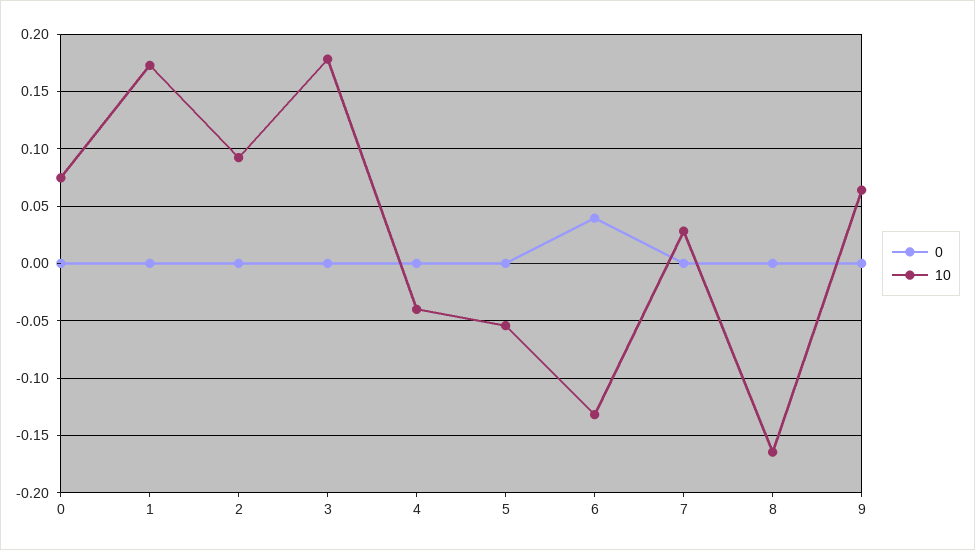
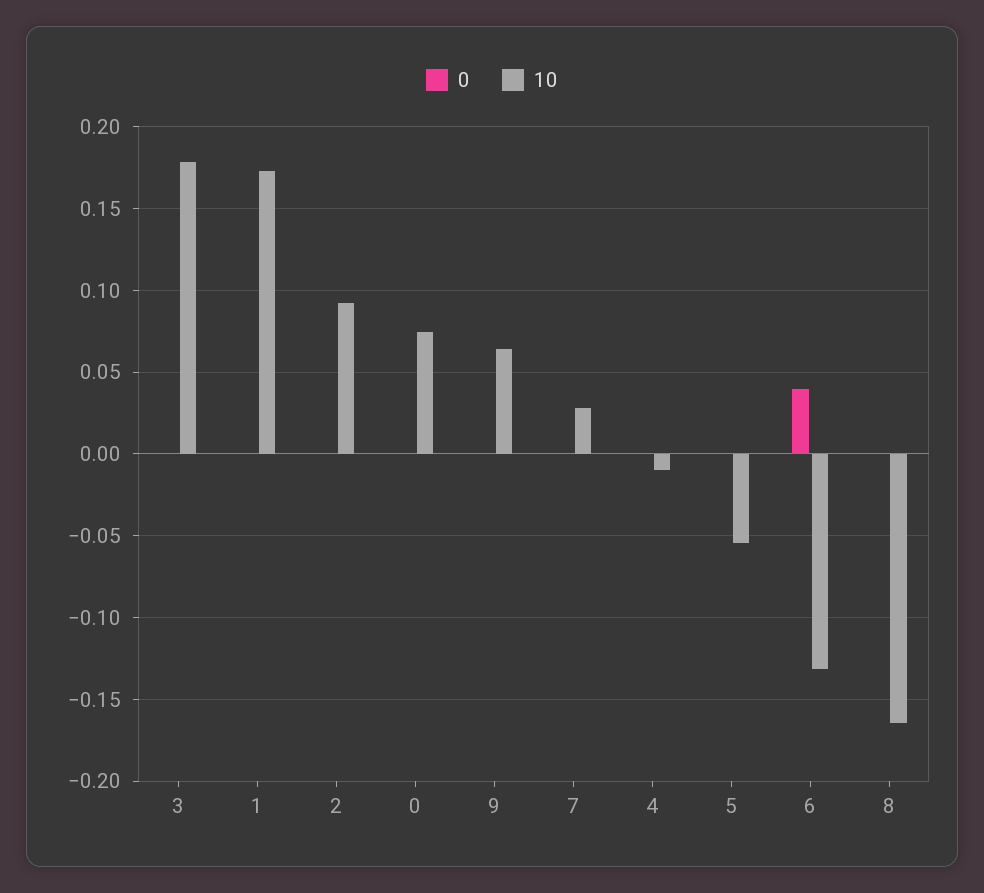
  {
    "0": {
      "0": 0,
      "1": 0,
      "2": 0,
      "3": 0,
      "4": 0,
      "5": 0,
      "6": 0.04,
      "7": 0,
      "8": 0,
      "9": 0
    },
    "10": {
      "0": 0.075,
      "1": 0.175,
      "2": 0.09,
      "3": 0.18,
-     "4": -0.04,
+     "4": -0.01,
      "5": -0.055,
      "6": -0.13,
      "7": 0.03,
      "8": -0.165,
      "9": 0.065
    }
  }

